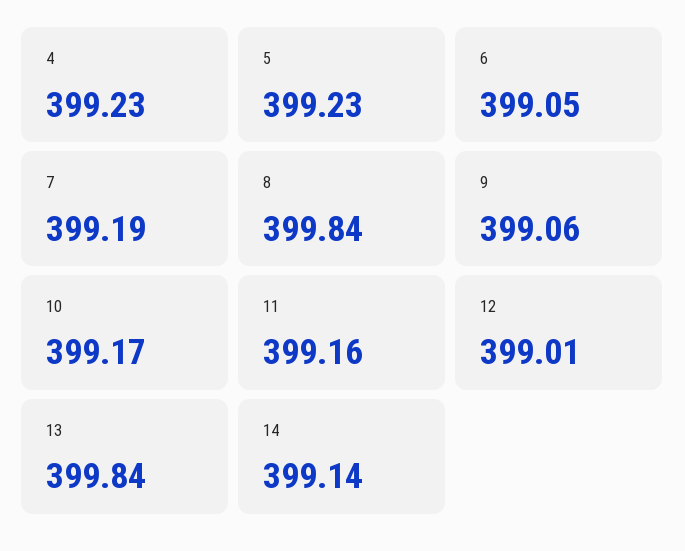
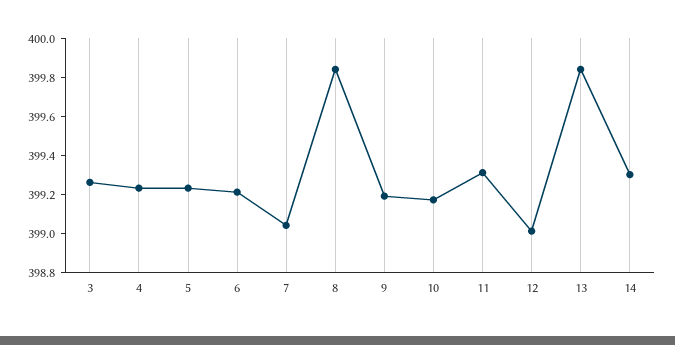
  {
    "4": 399.23,
    "5": 399.23,
-   "6": 399.05,
+   "6": 399.2,
-   "7": 399.19,
+   "7": 399.05,
    "8": 399.84,
-   "9": 399.06,
+   "9": 399.2,
    "10": 399.17,
-   "11": 399.16,
+   "11": 399.3,
    "12": 399.01,
    "13": 399.84,
-   "14": 399.14
+   "14": 399.3,
+   "3": 399.25
  }

